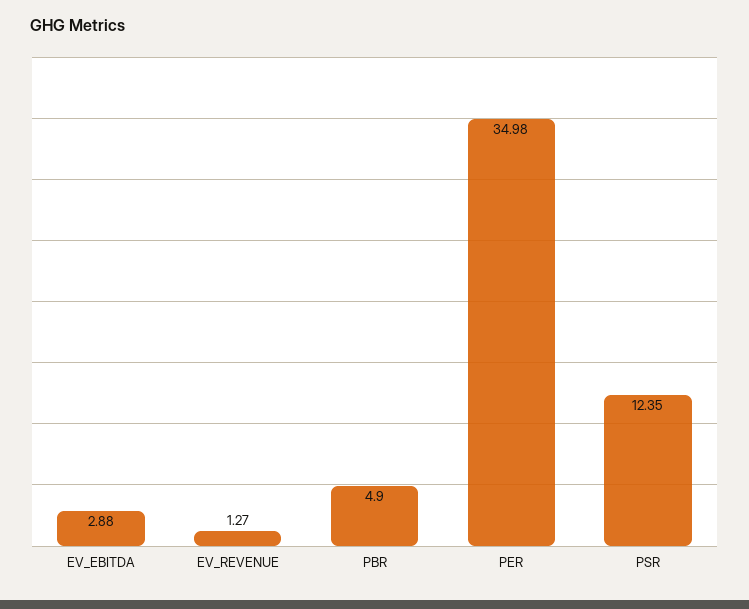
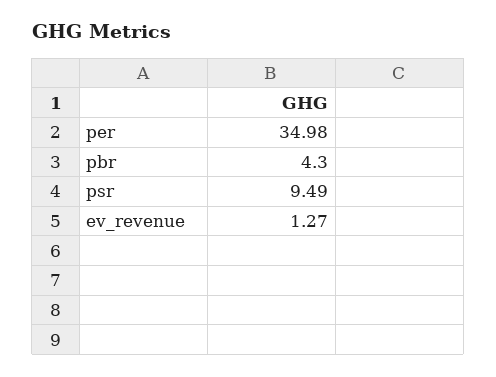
  {
-   "EV_EBITDA": 2.88,
    "EV_REVENUE": 1.27,
-   "PBR": 4.9,
+   "PBR": 4.3,
    "PER": 34.98,
-   "PSR": 12.35
+   "PSR": 9.49
  }

